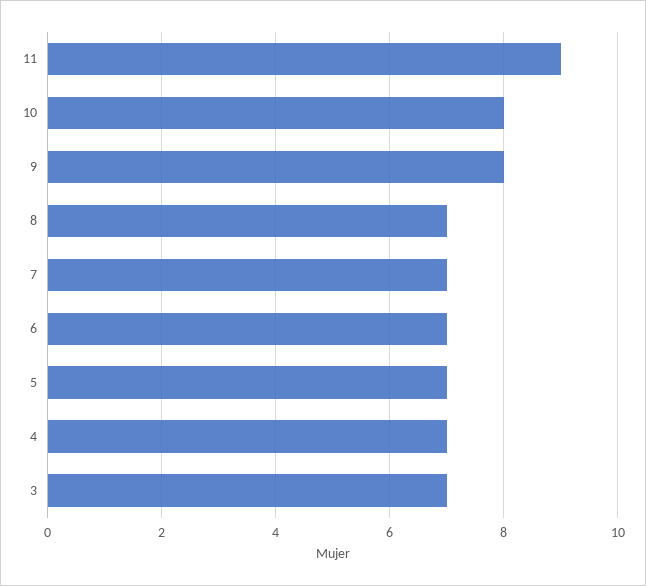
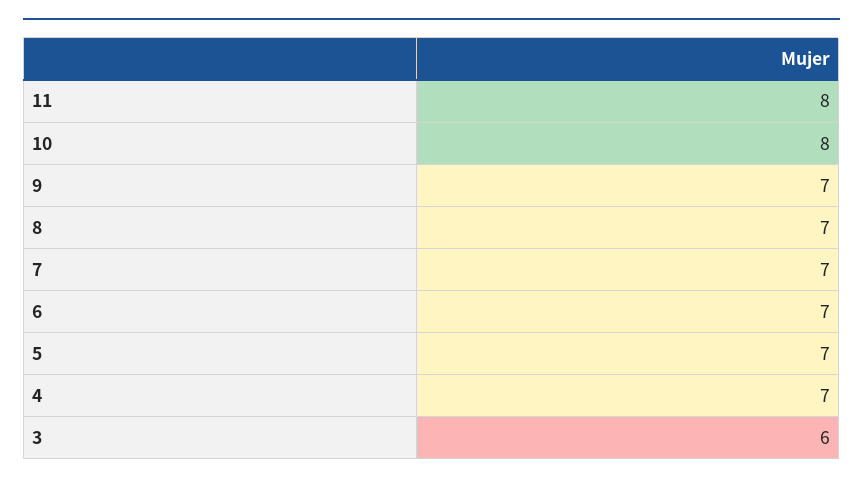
  {
-   "11": 9,
+   "11": 8,
    "10": 8,
-   "9": 8,
+   "9": 7,
    "8": 7,
    "7": 7,
    "6": 7,
    "5": 7,
    "4": 7,
-   "3": 7
+   "3": 6
  }

